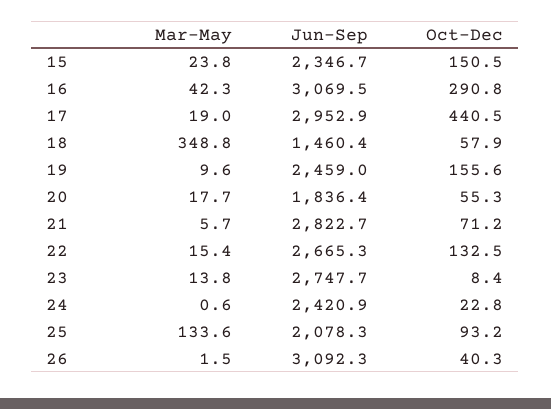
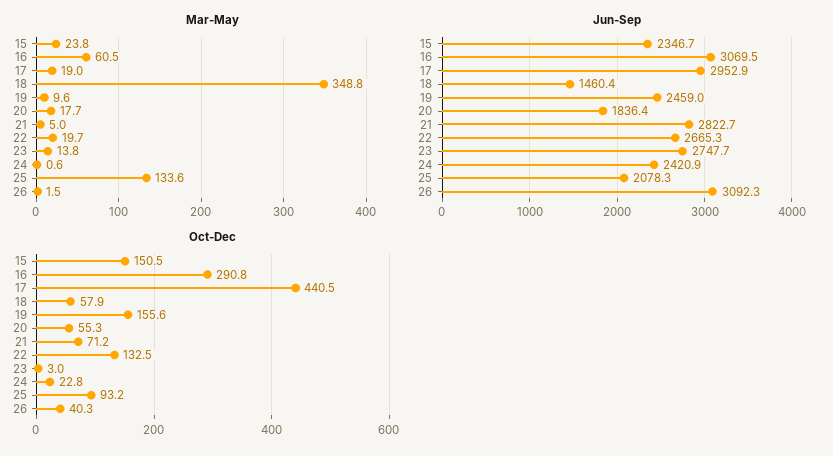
  {
    "Mar-May": {
      "15": 23.8,
-     "16": 42.3,
+     "16": 60.5,
      "17": 19,
      "18": 348.8,
      "19": 9.6,
      "20": 17.7,
-     "21": 5.7,
+     "21": 5,
-     "22": 15.4,
+     "22": 19.7,
      "23": 13.8,
      "24": 0.6,
      "25": 133.6,
      "26": 1.5
    },
    "Jun-Sep": {
      "15": 2346.7,
      "16": 3069.5,
      "17": 2952.9,
      "18": 1460.4,
      "19": 2459,
      "20": 1836.4,
      "21": 2822.7,
      "22": 2665.3,
      "23": 2747.7,
      "24": 2420.9,
      "25": 2078.3,
      "26": 3092.3
    },
    "Oct-Dec": {
      "15": 150.5,
      "16": 290.8,
      "17": 440.5,
      "18": 57.9,
      "19": 155.6,
      "20": 55.3,
      "21": 71.2,
      "22": 132.5,
-     "23": 8.4,
+     "23": 3,
      "24": 22.8,
      "25": 93.2,
      "26": 40.3
    }
  }

